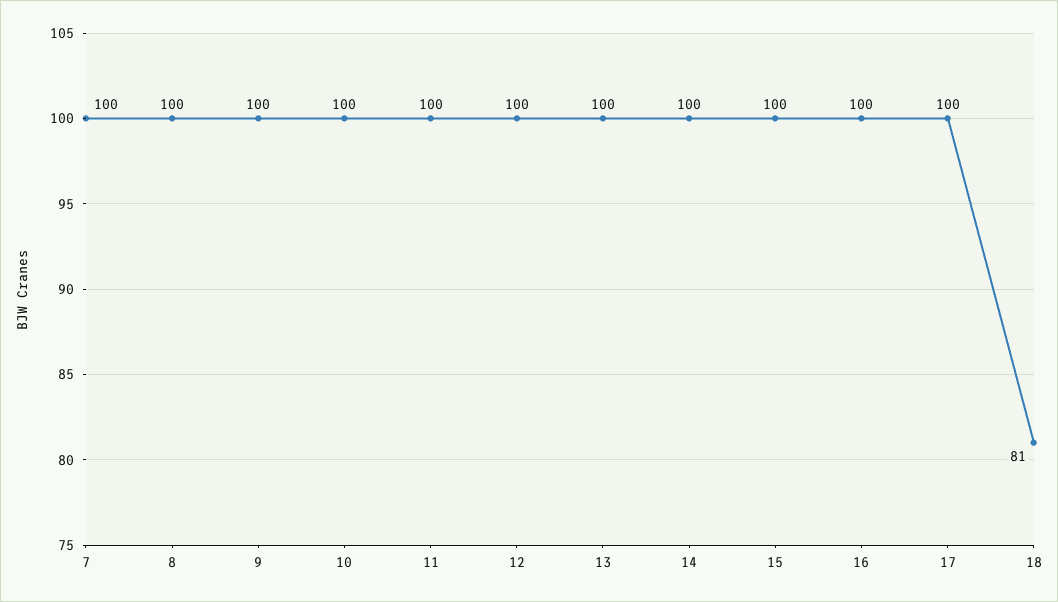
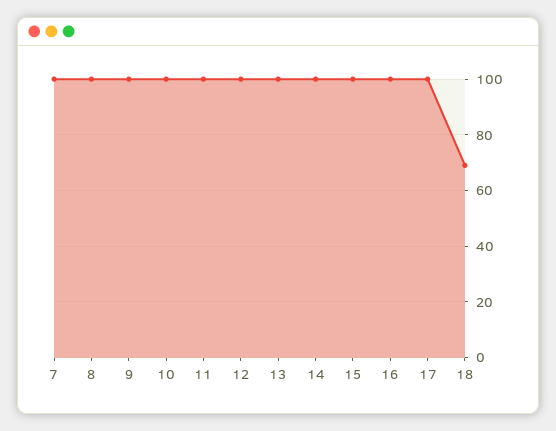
  {
    "7": 100,
    "8": 100,
    "9": 100,
    "10": 100,
    "11": 100,
    "12": 100,
    "13": 100,
    "14": 100,
    "15": 100,
    "16": 100,
    "17": 100,
-   "18": 81
+   "18": 70
  }

